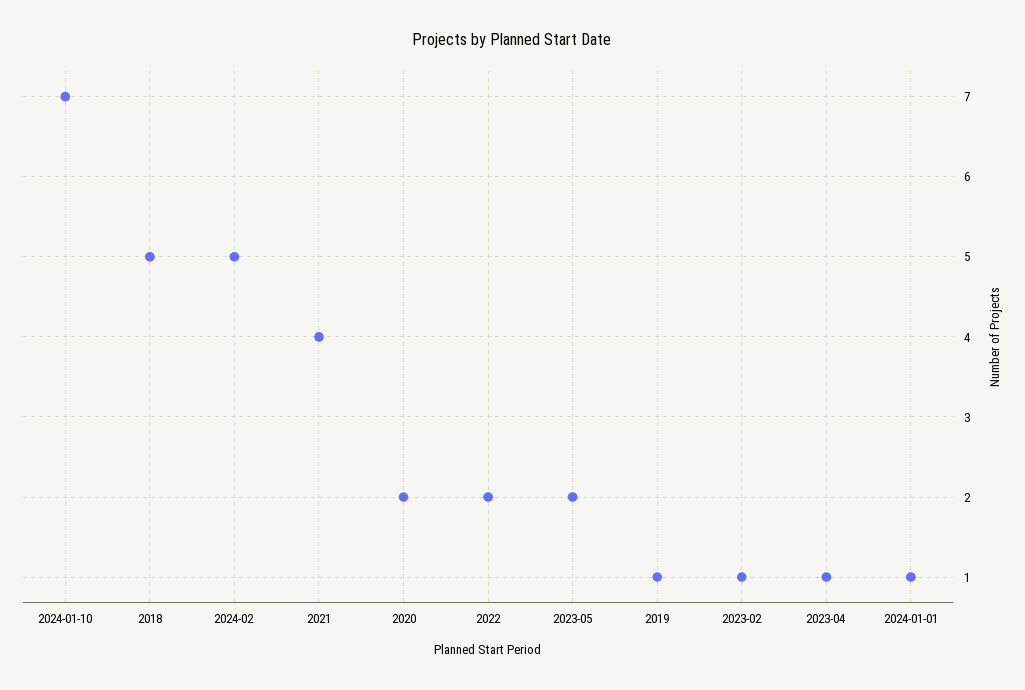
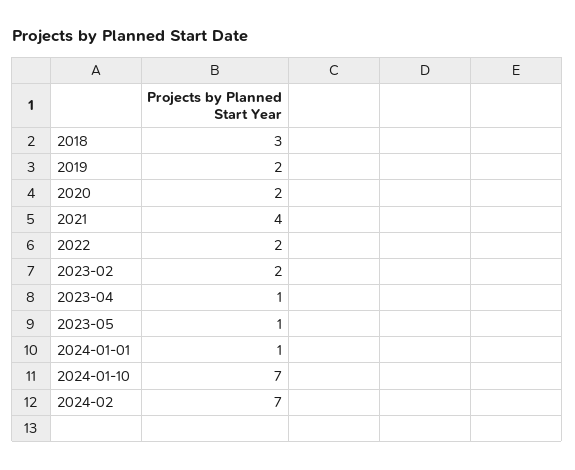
  {
    "2024-01-10": 7,
-   "2018": 5,
+   "2018": 3,
-   "2024-02": 5,
+   "2024-02": 7,
    "2021": 4,
    "2020": 2,
    "2022": 2,
-   "2023-05": 2,
+   "2023-05": 1,
-   "2019": 1,
+   "2019": 2,
-   "2023-02": 1,
+   "2023-02": 2,
    "2023-04": 1,
    "2024-01-01": 1
  }

